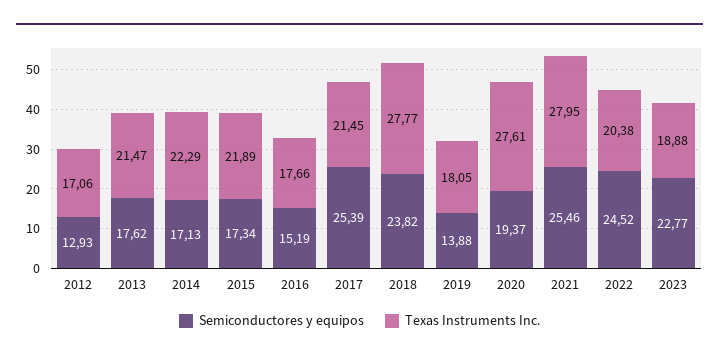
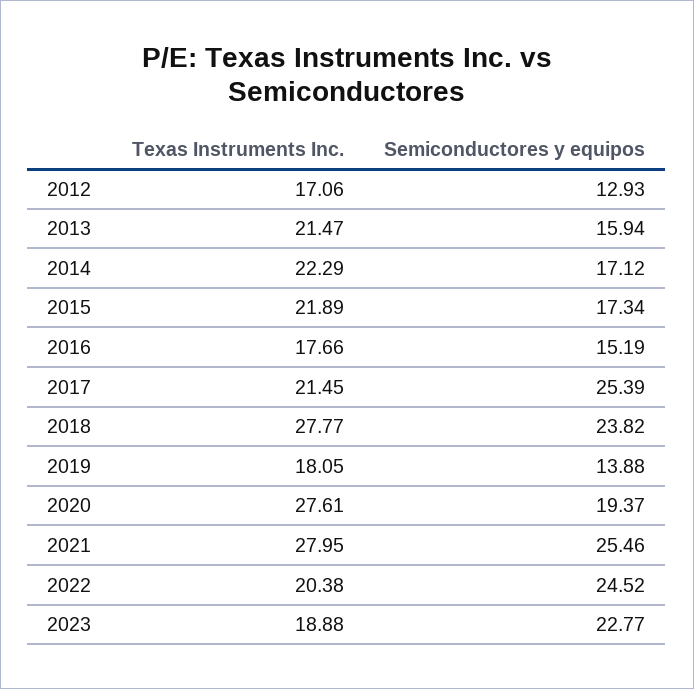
  {
    "Semiconductores y equipos": {
      "2012": 12.93,
-     "2013": 17.62,
+     "2013": 15.94,
-     "2014": 17.13,
+     "2014": 17.12,
      "2015": 17.34,
      "2016": 15.19,
      "2017": 25.39,
      "2018": 23.82,
      "2019": 13.88,
      "2020": 19.37,
      "2021": 25.46,
      "2022": 24.52,
      "2023": 22.77
    },
    "Texas Instruments Inc.": {
      "2012": 17.06,
      "2013": 21.47,
      "2014": 22.29,
      "2015": 21.89,
      "2016": 17.66,
      "2017": 21.45,
      "2018": 27.77,
      "2019": 18.05,
      "2020": 27.61,
      "2021": 27.95,
      "2022": 20.38,
      "2023": 18.88
    }
  }

